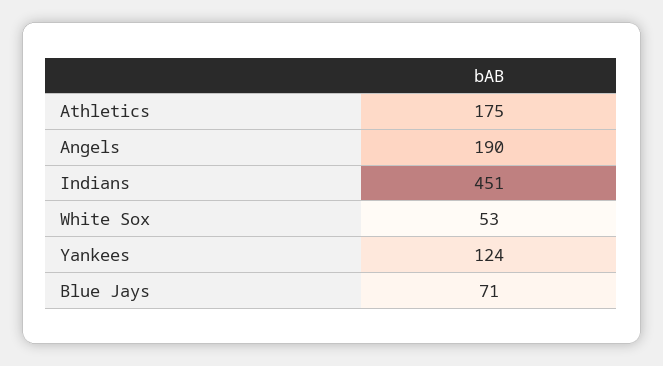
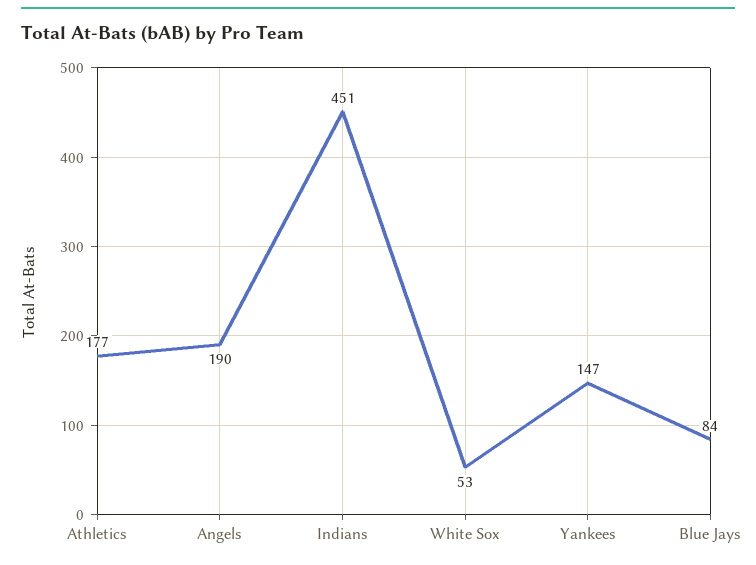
  {
-   "Athletics": 175,
+   "Athletics": 177,
    "Angels": 190,
    "Indians": 451,
    "White Sox": 53,
-   "Yankees": 124,
+   "Yankees": 147,
-   "Blue Jays": 71
+   "Blue Jays": 84
  }

